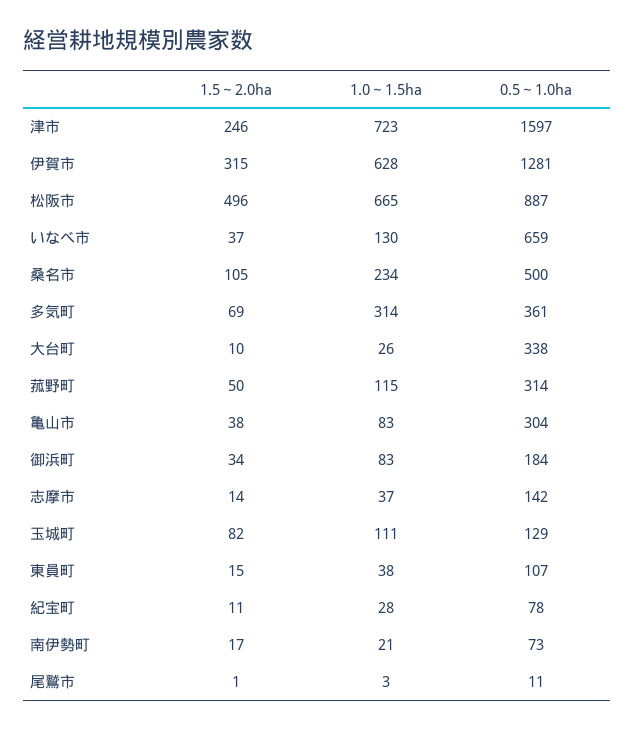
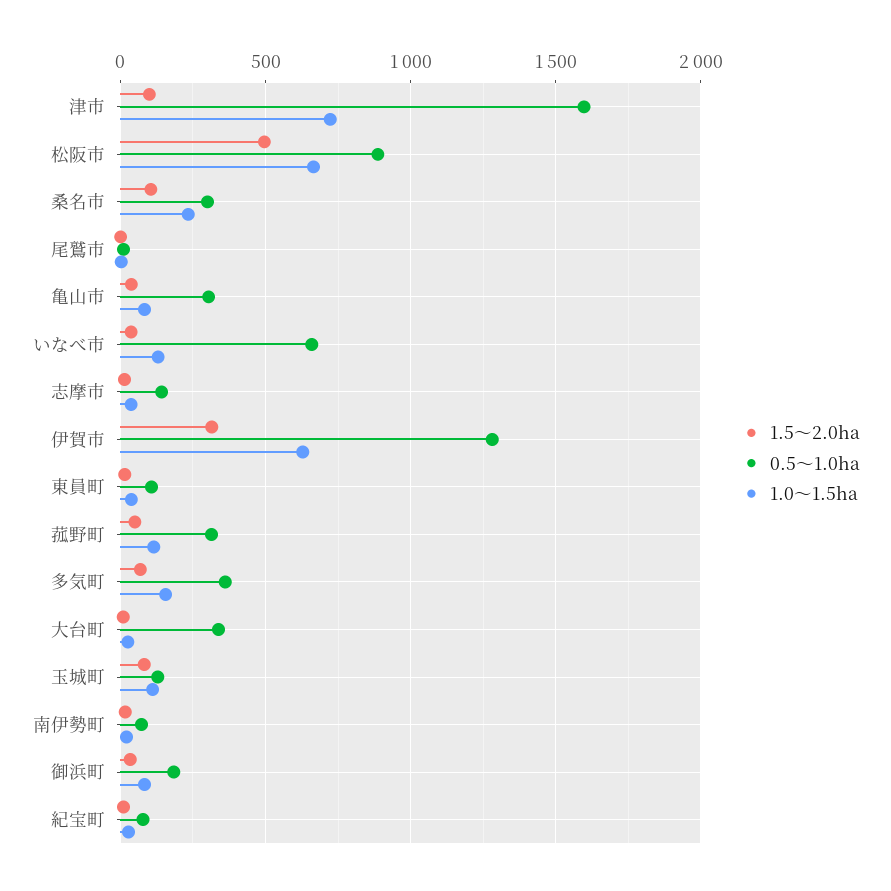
  {
    "1.5～2.0ha": {
-     "津市": 246,
+     "津市": 100,
      "伊賀市": 315,
      "松阪市": 496,
      "いなべ市": 37,
      "桑名市": 105,
      "多気町": 69,
      "大台町": 10,
      "菰野町": 50,
      "亀山市": 38,
      "御浜町": 34,
      "志摩市": 14,
      "玉城町": 82,
      "東員町": 15,
      "紀宝町": 11,
      "南伊勢町": 17,
      "尾鷲市": 1
    },
    "1.0～1.5ha": {
      "津市": 723,
      "伊賀市": 628,
      "松阪市": 665,
      "いなべ市": 130,
      "桑名市": 234,
-     "多気町": 314,
+     "多気町": 150,
      "大台町": 26,
      "菰野町": 115,
      "亀山市": 83,
      "御浜町": 83,
      "志摩市": 37,
      "玉城町": 111,
      "東員町": 38,
      "紀宝町": 28,
      "南伊勢町": 21,
      "尾鷲市": 3
    },
    "0.5～1.0ha": {
      "津市": 1597,
      "伊賀市": 1281,
      "松阪市": 887,
      "いなべ市": 659,
-     "桑名市": 500,
+     "桑名市": 300,
      "多気町": 361,
      "大台町": 338,
      "菰野町": 314,
      "亀山市": 304,
      "御浜町": 184,
      "志摩市": 142,
      "玉城町": 129,
      "東員町": 107,
      "紀宝町": 78,
      "南伊勢町": 73,
      "尾鷲市": 11
    }
  }

